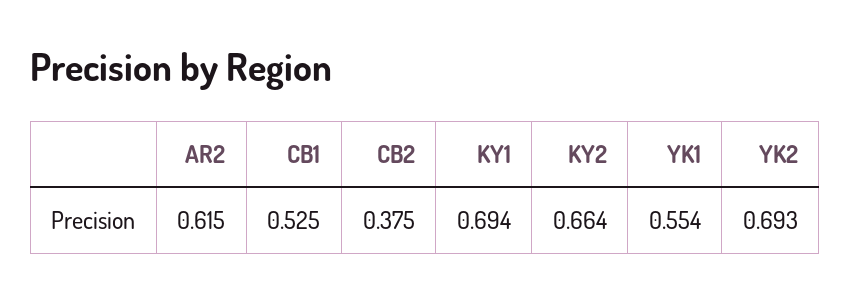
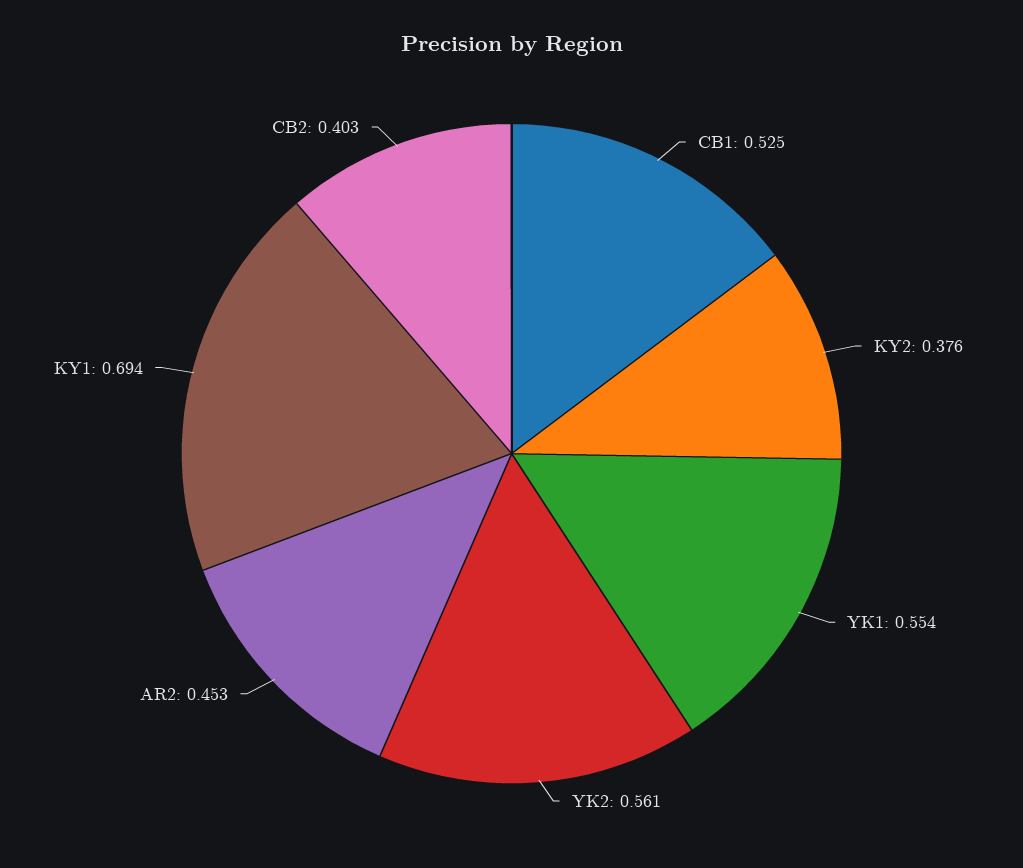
  {
-   "AR2": 0.615,
+   "AR2": 0.453,
    "CB1": 0.525,
-   "CB2": 0.375,
+   "CB2": 0.403,
    "KY1": 0.694,
-   "KY2": 0.664,
+   "KY2": 0.376,
    "YK1": 0.554,
-   "YK2": 0.693
+   "YK2": 0.561
  }

